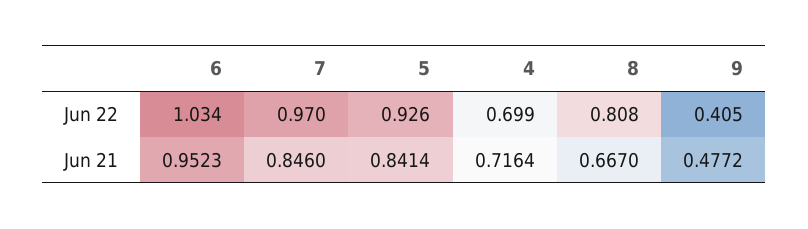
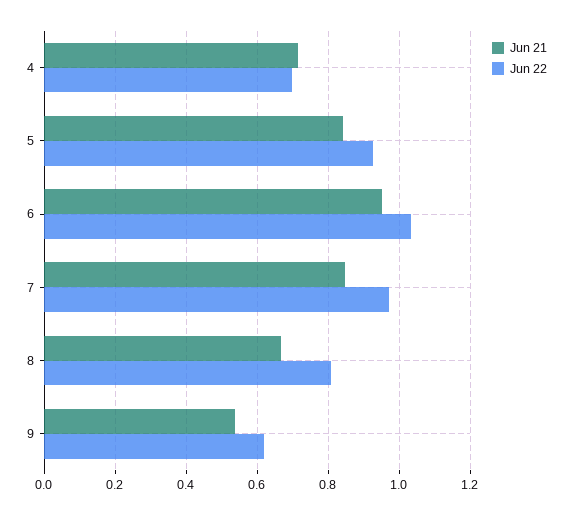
  {
    "Jun 22": {
      "6": 1.034,
      "7": 0.97,
      "5": 0.926,
      "4": 0.699,
      "8": 0.808,
-     "9": 0.405
+     "9": 0.62
    },
    "Jun 21": {
      "6": 0.9523,
      "7": 0.846,
      "5": 0.8414,
      "4": 0.7164,
      "8": 0.667,
-     "9": 0.4772
+     "9": 0.54
    }
  }

